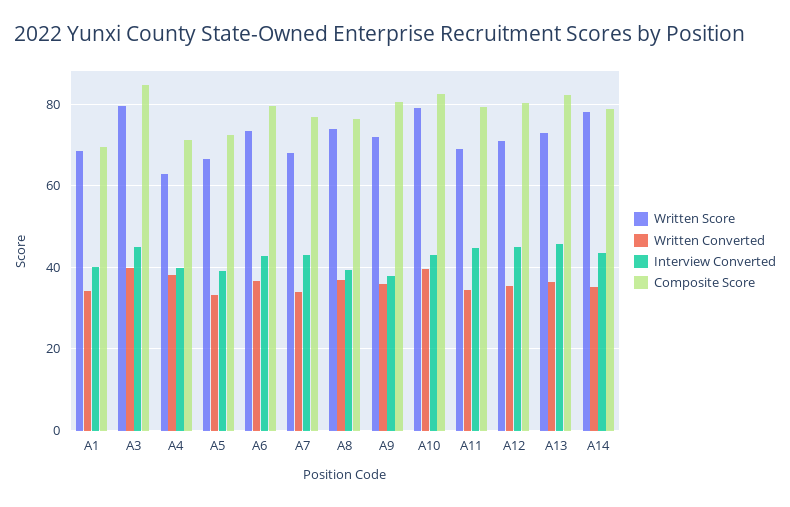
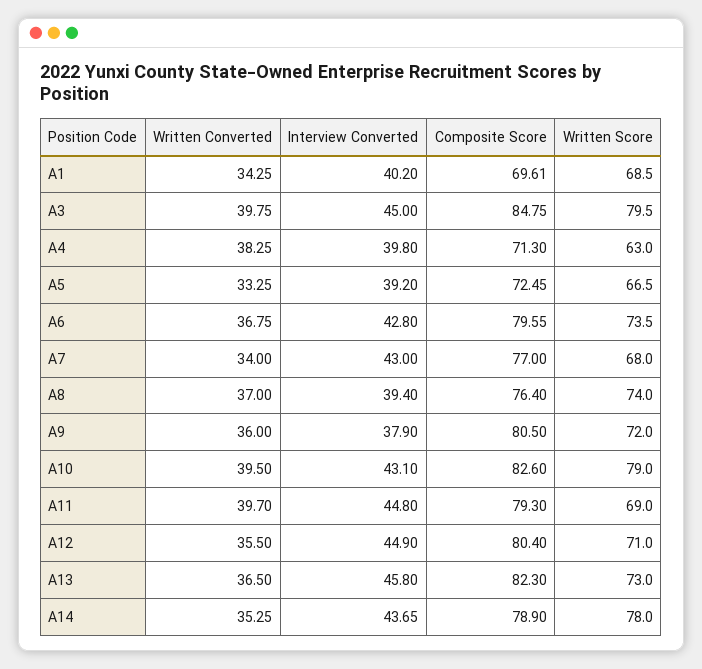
  {
    "Written Score": {
      "A1": 68.5,
      "A3": 79.5,
      "A4": 63,
      "A5": 66.5,
      "A6": 73.5,
      "A7": 68,
      "A8": 74,
      "A9": 72,
      "A10": 79,
      "A11": 69,
      "A12": 71,
      "A13": 73,
      "A14": 78
    },
    "Written Converted": {
      "A1": 34.25,
      "A3": 39.75,
      "A4": 38.25,
      "A5": 33.25,
      "A6": 36.75,
      "A7": 34,
      "A8": 37,
      "A9": 36,
      "A10": 39.5,
-     "A11": 34,
+     "A11": 39.7,
      "A12": 35.5,
      "A13": 36.5,
      "A14": 35.25
    },
    "Interview Converted": {
      "A1": 40.2,
      "A3": 45,
      "A4": 39.8,
      "A5": 39.2,
      "A6": 42.8,
      "A7": 43,
      "A8": 39.4,
      "A9": 37.9,
      "A10": 43.1,
      "A11": 44.8,
      "A12": 44.9,
      "A13": 45.8,
      "A14": 43.65
    },
    "Composite Score": {
      "A1": 69.61,
      "A3": 84.75,
      "A4": 71.3,
      "A5": 72.45,
      "A6": 79.55,
      "A7": 77,
      "A8": 76.4,
      "A9": 80.5,
      "A10": 82.6,
      "A11": 79.3,
      "A12": 80.4,
      "A13": 82.3,
      "A14": 78.9
    }
  }

